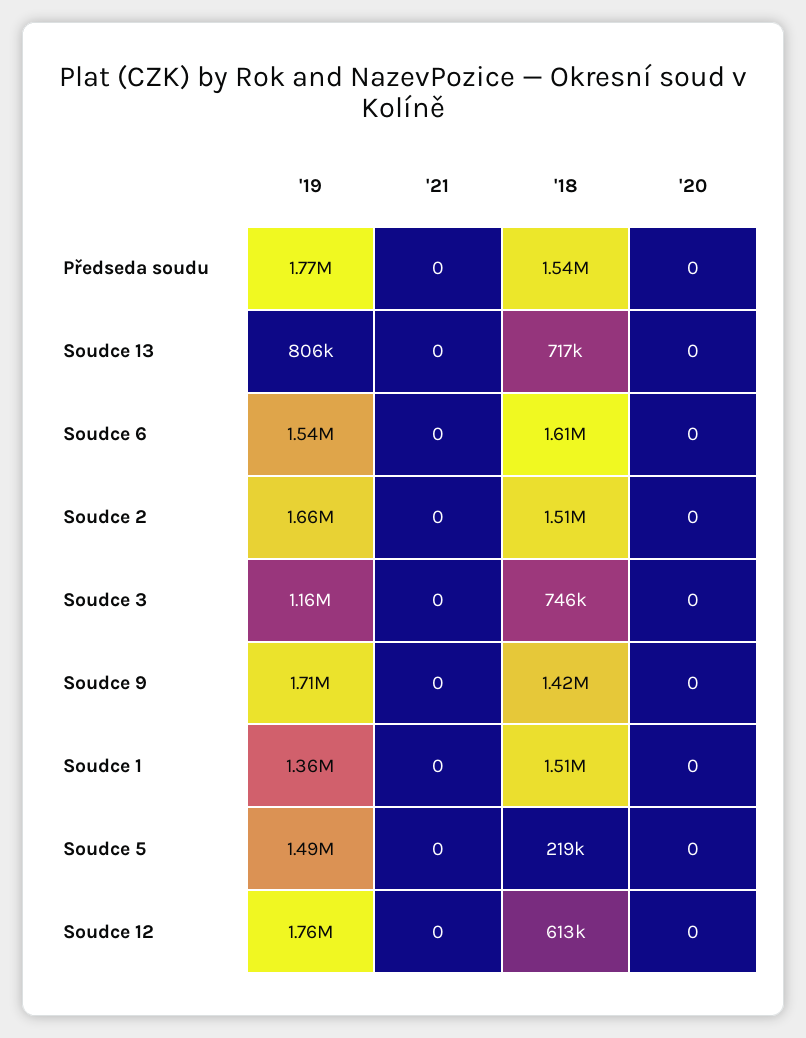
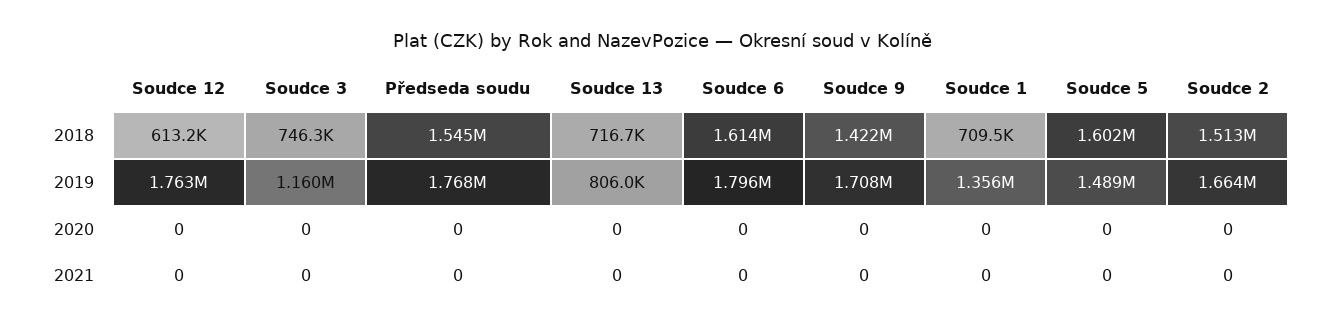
  {
    "'19": {
      "Předseda soudu": 1768000,
      "Soudce 13": 806000,
-     "Soudce 6": 1540000,
+     "Soudce 6": 1796000,
      "Soudce 2": 1664000,
      "Soudce 3": 1160000,
      "Soudce 9": 1708000,
      "Soudce 1": 1356000,
      "Soudce 5": 1489000,
      "Soudce 12": 1763000
    },
    "'21": {
      "Předseda soudu": 0,
      "Soudce 13": 0,
      "Soudce 6": 0,
      "Soudce 2": 0,
      "Soudce 3": 0,
      "Soudce 9": 0,
      "Soudce 1": 0,
      "Soudce 5": 0,
      "Soudce 12": 0
    },
    "'18": {
      "Předseda soudu": 1545000,
      "Soudce 13": 716700,
      "Soudce 6": 1614000,
      "Soudce 2": 1513000,
      "Soudce 3": 746300,
      "Soudce 9": 1422000,
-     "Soudce 1": 1510000,
+     "Soudce 1": 709500,
-     "Soudce 5": 219000,
+     "Soudce 5": 1602000,
      "Soudce 12": 613200
    },
    "'20": {
      "Předseda soudu": 0,
      "Soudce 13": 0,
      "Soudce 6": 0,
      "Soudce 2": 0,
      "Soudce 3": 0,
      "Soudce 9": 0,
      "Soudce 1": 0,
      "Soudce 5": 0,
      "Soudce 12": 0
    }
  }

